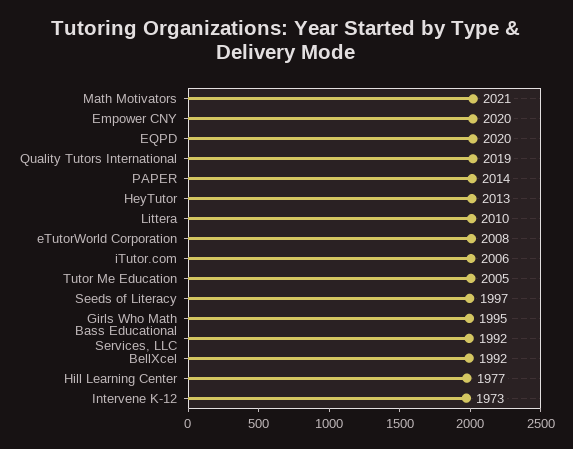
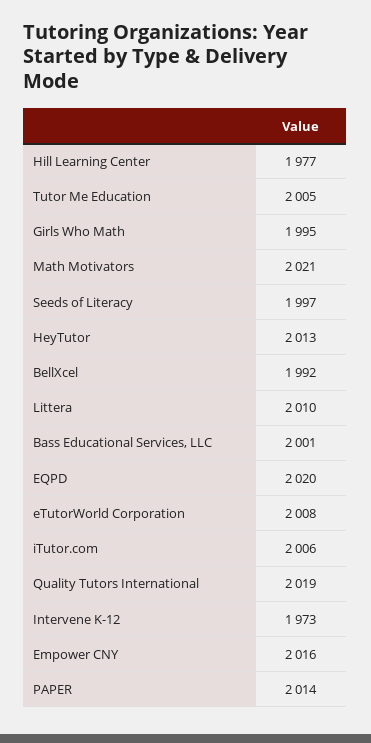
  {
    "Math Motivators": 2021,
-   "Empower CNY": 2020,
+   "Empower CNY": 2016,
    "EQPD": 2020,
    "Quality Tutors International": 2019,
    "PAPER": 2014,
    "HeyTutor": 2013,
    "Littera": 2010,
    "eTutorWorld Corporation": 2008,
    "iTutor.com": 2006,
    "Tutor Me Education": 2005,
    "Seeds of Literacy": 1997,
    "Girls Who Math": 1995,
-   "Bass Educational Services, LLC": 1992,
+   "Bass Educational Services, LLC": 2001,
    "BellXcel": 1992,
    "Hill Learning Center": 1977,
    "Intervene K-12": 1973
  }

